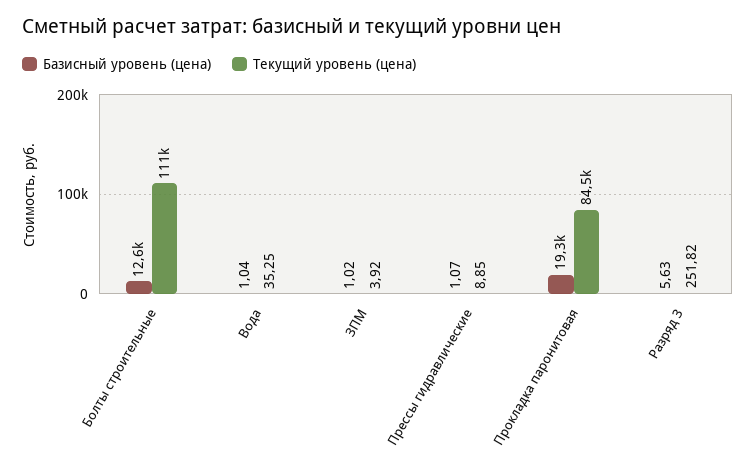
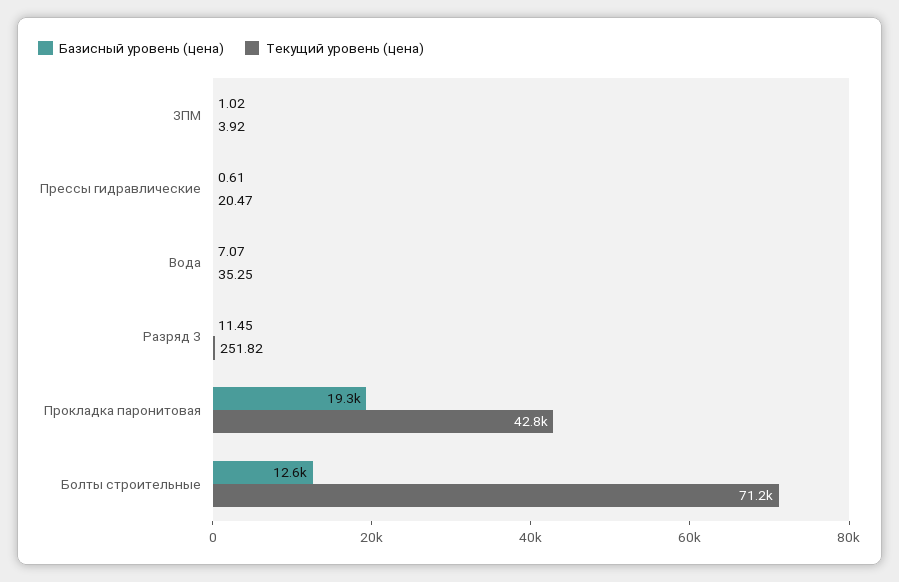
  {
    "Базисный уровень (цена)": {
      "Болты строительные": 12600,
-     "Вода": 1.04,
+     "Вода": 7.07,
      "ЗПМ": 1.02,
-     "Прессы гидравлические": 1.07,
+     "Прессы гидравлические": 0.61,
      "Прокладка паронитовая": 19300,
-     "Разряд 3": 5.63
+     "Разряд 3": 11.45
    },
    "Текущий уровень (цена)": {
-     "Болты строительные": 111000,
+     "Болты строительные": 71200,
      "Вода": 35.25,
      "ЗПМ": 3.92,
-     "Прессы гидравлические": 8.85,
+     "Прессы гидравлические": 20.47,
-     "Прокладка паронитовая": 84500,
+     "Прокладка паронитовая": 42800,
      "Разряд 3": 251.82
    }
  }

